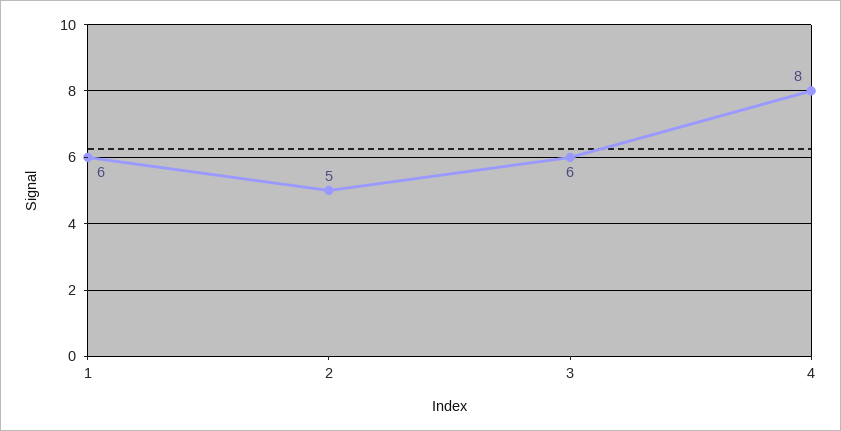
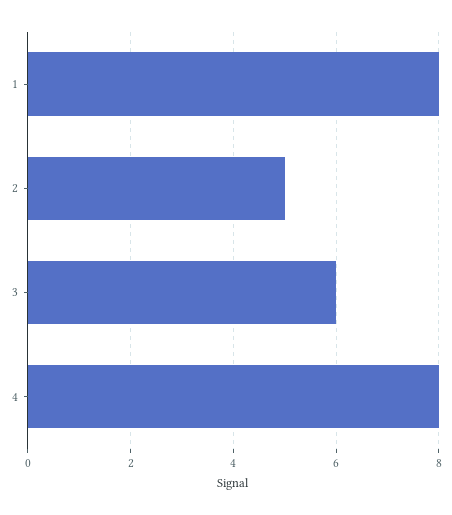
  {
-   "1": 6,
+   "1": 8,
    "2": 5,
    "3": 6,
    "4": 8
  }

